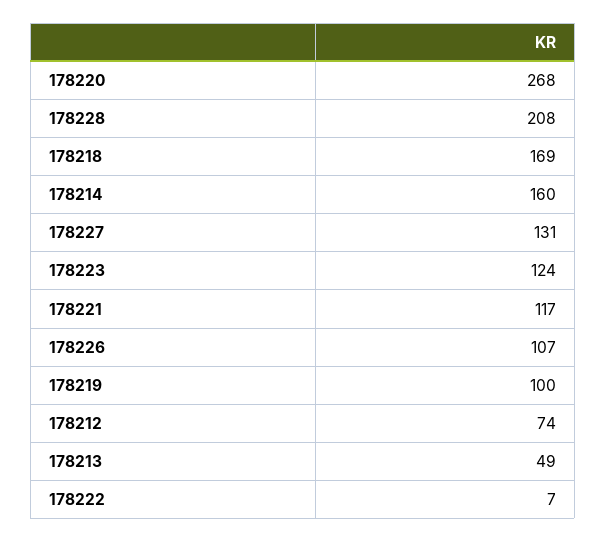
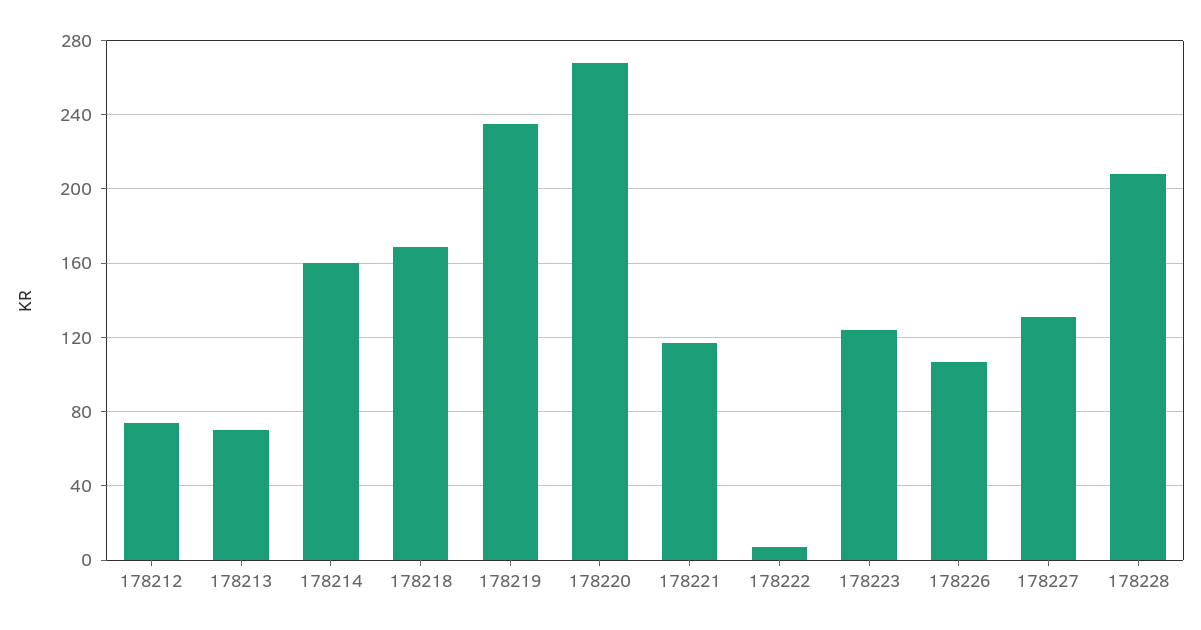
  {
    "178220": 268,
    "178228": 208,
    "178218": 169,
    "178214": 160,
    "178227": 131,
    "178223": 124,
    "178221": 117,
    "178226": 107,
-   "178219": 100,
+   "178219": 235,
    "178212": 74,
-   "178213": 49,
+   "178213": 70,
    "178222": 7
  }

